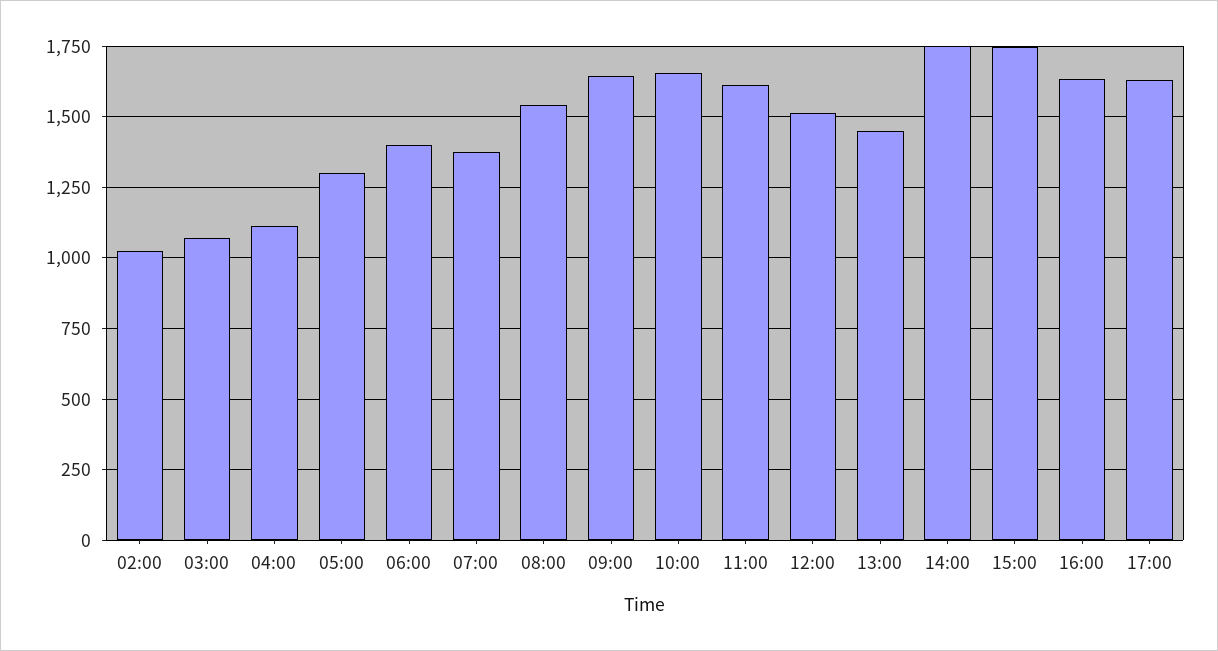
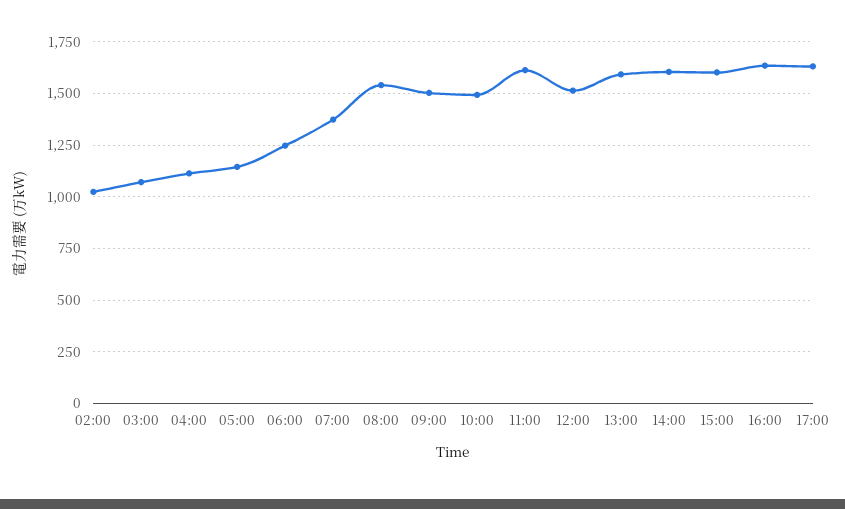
  {
    "02:00": 1025,
    "03:00": 1075,
    "04:00": 1125,
-   "05:00": 1300,
+   "05:00": 1150,
-   "06:00": 1400,
+   "06:00": 1250,
    "07:00": 1375,
    "08:00": 1550,
-   "09:00": 1650,
+   "09:00": 1500,
-   "10:00": 1650,
+   "10:00": 1500,
    "11:00": 1625,
    "12:00": 1525,
-   "13:00": 1450,
+   "13:00": 1600,
-   "14:00": 1750,
+   "14:00": 1600,
-   "15:00": 1750,
+   "15:00": 1600,
    "16:00": 1625,
    "17:00": 1625
  }

